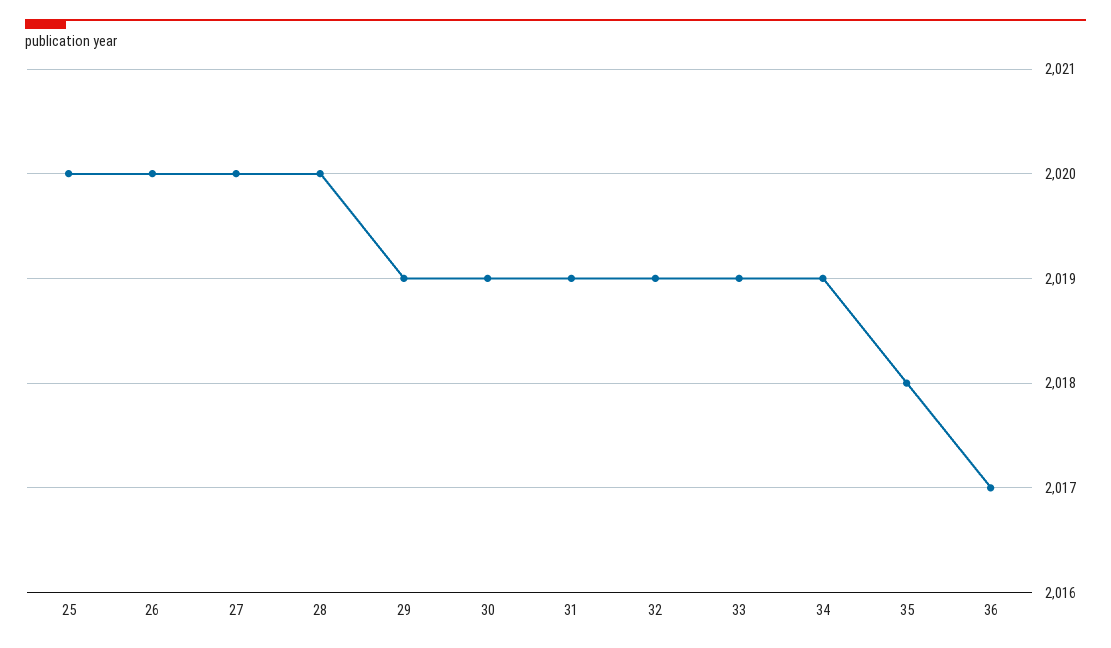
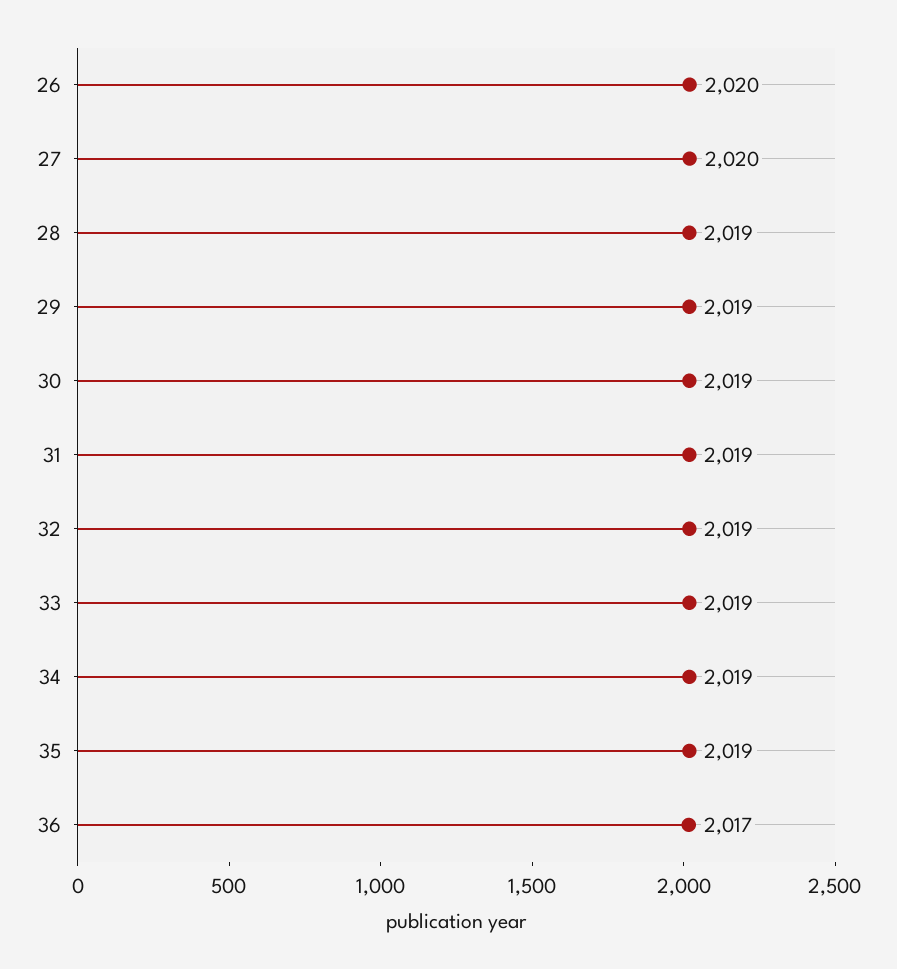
  {
-   "25": 2020,
    "26": 2020,
    "27": 2020,
-   "28": 2020,
+   "28": 2019,
    "29": 2019,
    "30": 2019,
    "31": 2019,
    "32": 2019,
    "33": 2019,
    "34": 2019,
-   "35": 2018,
+   "35": 2019,
    "36": 2017
  }

